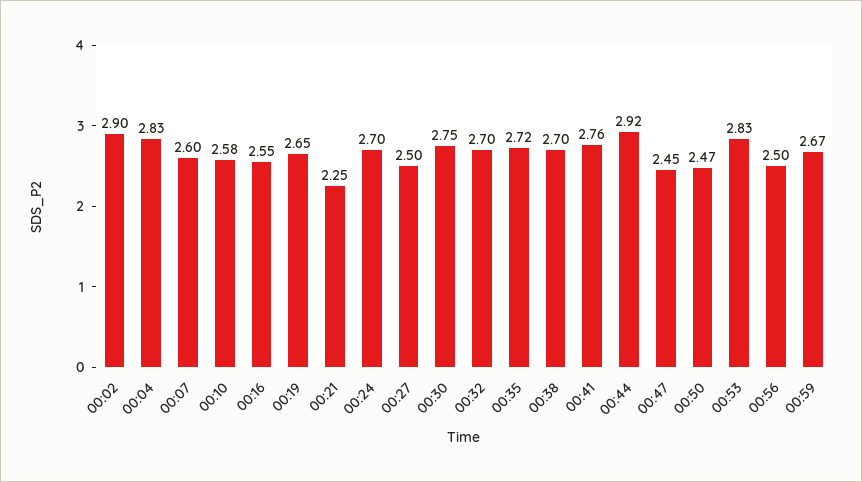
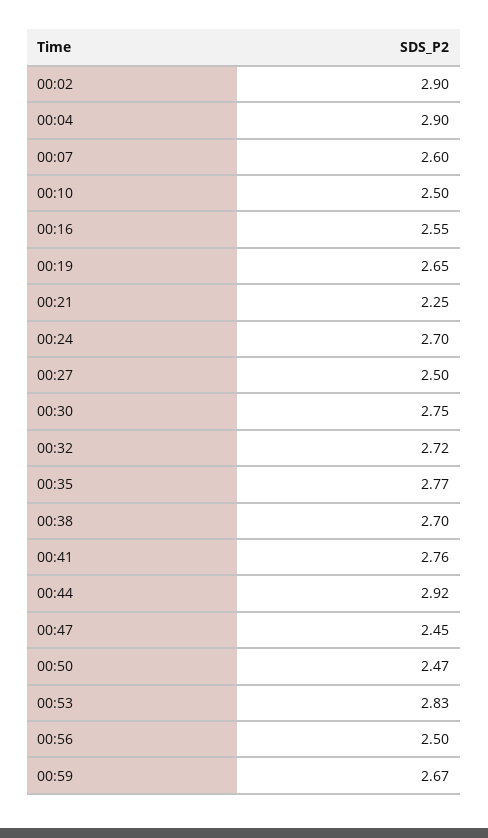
  {
    "00:02": 2.9,
-   "00:04": 2.83,
+   "00:04": 2.9,
    "00:07": 2.6,
-   "00:10": 2.58,
+   "00:10": 2.5,
    "00:16": 2.55,
    "00:19": 2.65,
    "00:21": 2.25,
    "00:24": 2.7,
    "00:27": 2.5,
    "00:30": 2.75,
-   "00:32": 2.7,
+   "00:32": 2.72,
-   "00:35": 2.72,
+   "00:35": 2.77,
    "00:38": 2.7,
    "00:41": 2.76,
    "00:44": 2.92,
    "00:47": 2.45,
    "00:50": 2.47,
    "00:53": 2.83,
    "00:56": 2.5,
    "00:59": 2.67
  }

